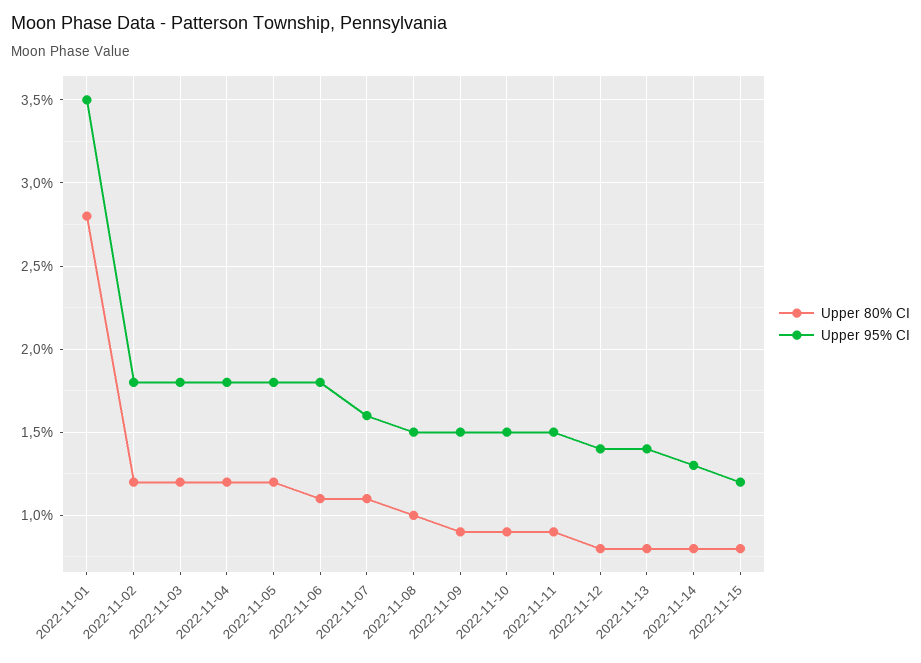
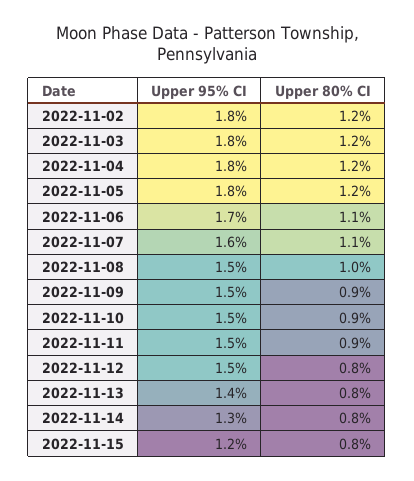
  {
    "Upper 80% CI": {
-     "2022-11-01": 2.8,
      "2022-11-02": 1.2,
      "2022-11-03": 1.2,
      "2022-11-04": 1.2,
      "2022-11-05": 1.2,
      "2022-11-06": 1.1,
      "2022-11-07": 1.1,
      "2022-11-08": 1,
      "2022-11-09": 0.9,
      "2022-11-10": 0.9,
      "2022-11-11": 0.9,
      "2022-11-12": 0.8,
      "2022-11-13": 0.8,
      "2022-11-14": 0.8,
      "2022-11-15": 0.8
    },
    "Upper 95% CI": {
-     "2022-11-01": 3.5,
      "2022-11-02": 1.8,
      "2022-11-03": 1.8,
      "2022-11-04": 1.8,
      "2022-11-05": 1.8,
-     "2022-11-06": 1.8,
+     "2022-11-06": 1.7,
      "2022-11-07": 1.6,
      "2022-11-08": 1.5,
      "2022-11-09": 1.5,
      "2022-11-10": 1.5,
      "2022-11-11": 1.5,
-     "2022-11-12": 1.4,
+     "2022-11-12": 1.5,
      "2022-11-13": 1.4,
      "2022-11-14": 1.3,
      "2022-11-15": 1.2
    }
  }

